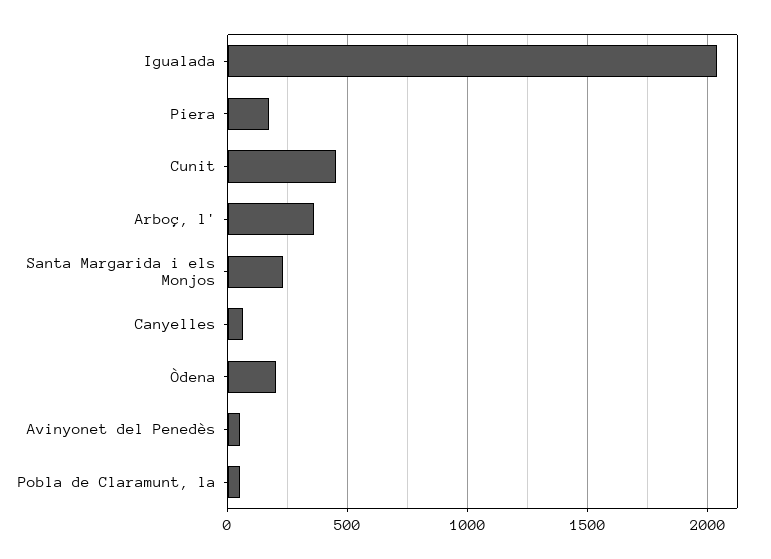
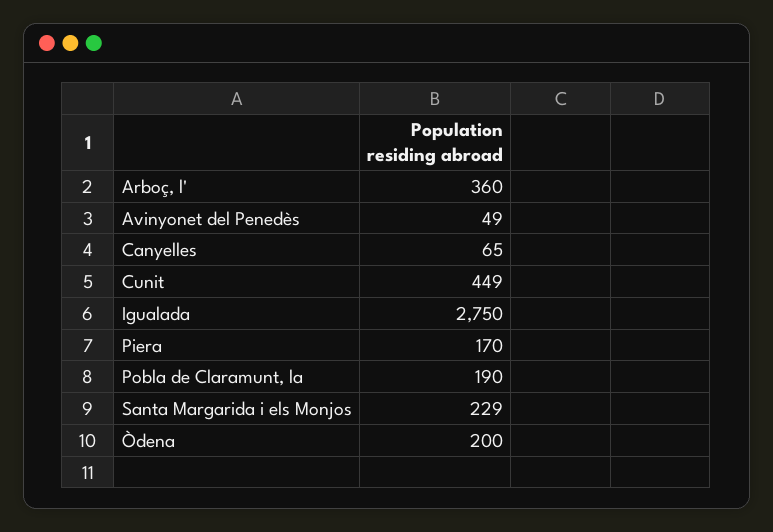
  {
-   "Igualada": 2050,
+   "Igualada": 2750,
    "Piera": 170,
    "Cunit": 449,
    "Arboç, l'": 360,
    "Santa Margarida i els Monjos": 229,
    "Canyelles": 65,
    "Òdena": 200,
    "Avinyonet del Penedès": 49,
-   "Pobla de Claramunt, la": 50
+   "Pobla de Claramunt, la": 190
  }

